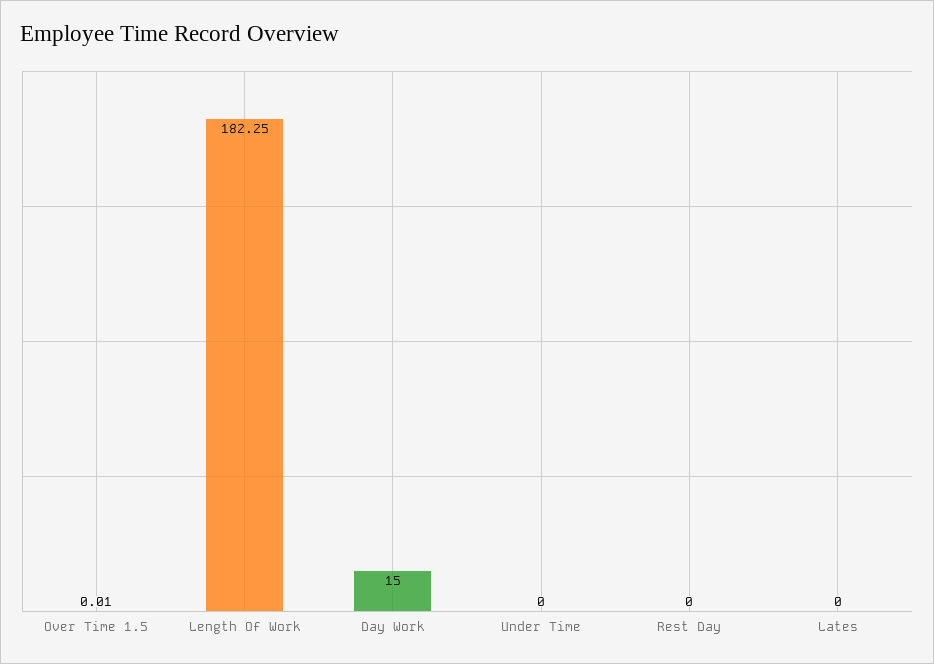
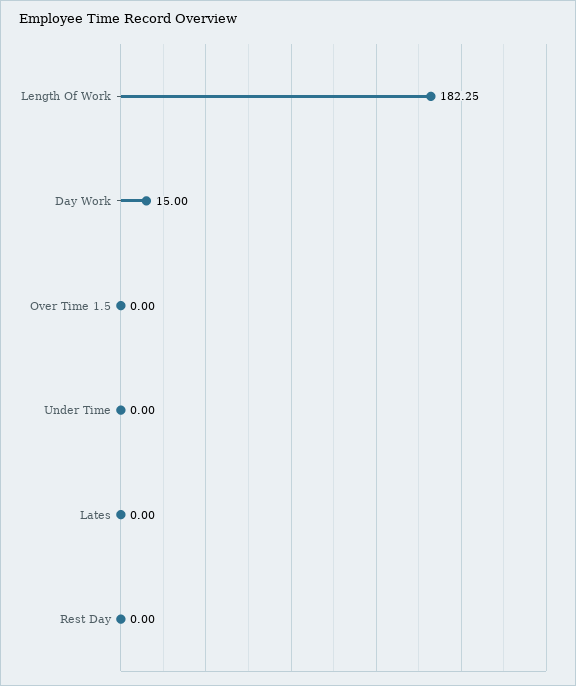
  {
-   "Over Time 1.5": 0.01,
+   "Over Time 1.5": 0,
    "Length Of Work": 182.25,
    "Day Work": 15,
    "Under Time": 0,
    "Rest Day": 0,
    "Lates": 0
  }

